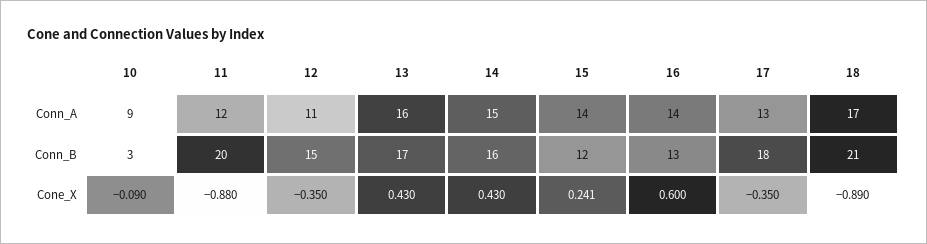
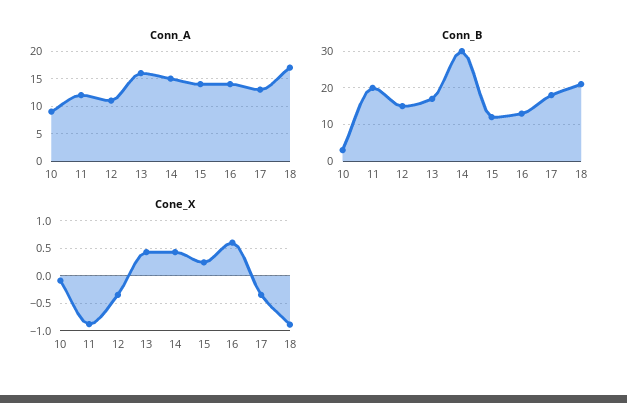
  {
    "Conn_A": {
      "10": 9,
      "11": 12,
      "12": 11,
      "13": 16,
      "14": 15,
      "15": 14,
      "16": 14,
      "17": 13,
      "18": 17
    },
    "Conn_B": {
      "10": 3,
      "11": 20,
      "12": 15,
      "13": 17,
-     "14": 16,
+     "14": 30,
      "15": 12,
      "16": 13,
      "17": 18,
      "18": 21
    },
    "Cone_X": {
      "10": -0.09,
      "11": -0.88,
      "12": -0.35,
      "13": 0.43,
      "14": 0.43,
      "15": 0.241,
      "16": 0.6,
      "17": -0.35,
      "18": -0.89
    }
  }

